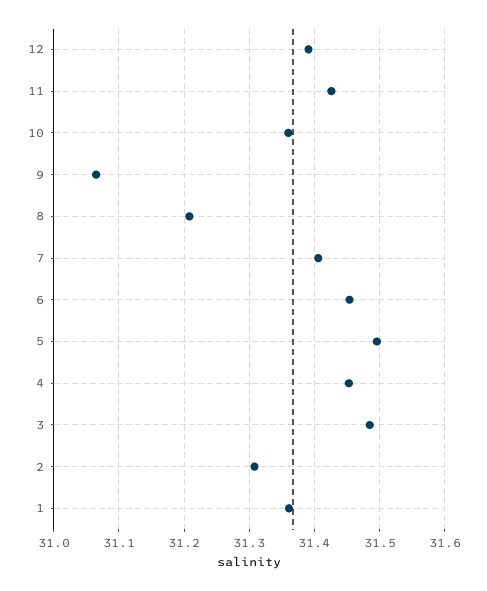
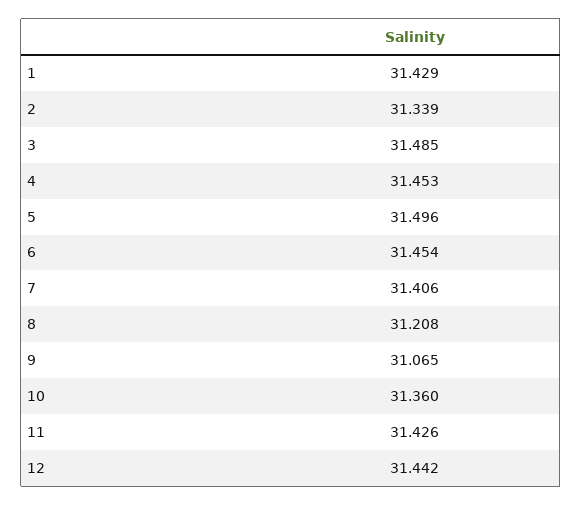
  {
-   "12": 31.39,
+   "12": 31.442,
    "11": 31.426,
    "10": 31.36,
    "9": 31.065,
    "8": 31.208,
    "7": 31.406,
    "6": 31.454,
    "5": 31.496,
    "4": 31.453,
    "3": 31.485,
-   "2": 31.31,
+   "2": 31.339,
-   "1": 31.36
+   "1": 31.429
  }

